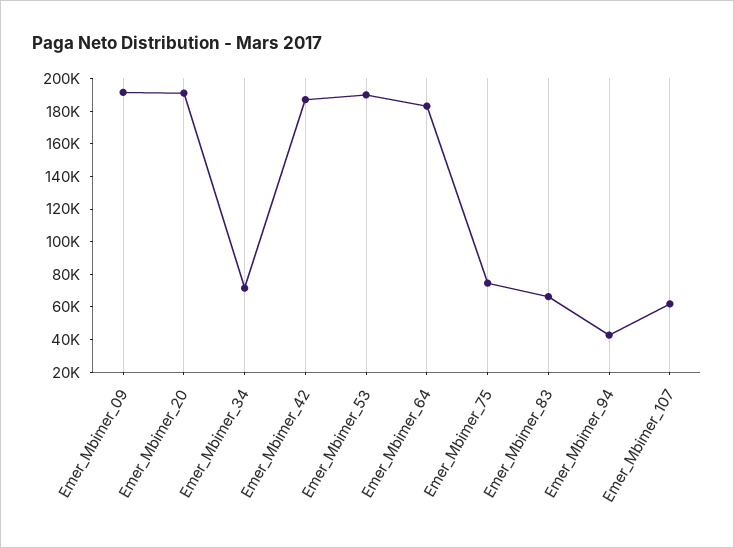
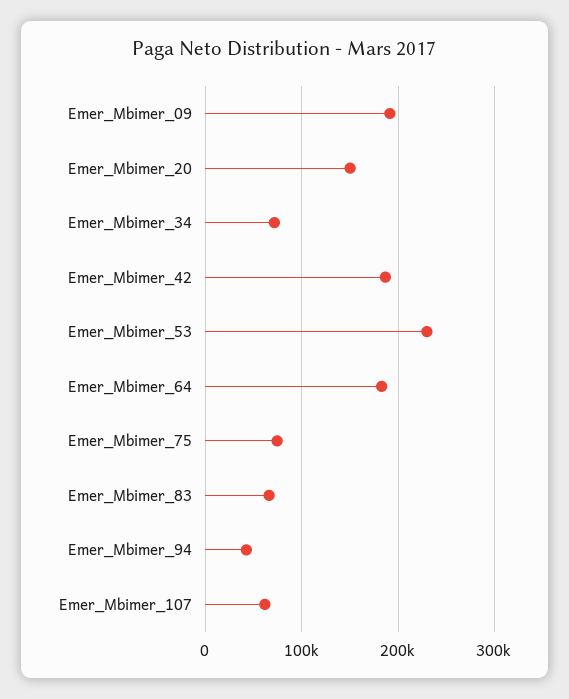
  {
    "Emer_Mbimer_09": 190000,
-   "Emer_Mbimer_20": 190000,
+   "Emer_Mbimer_20": 150000,
    "Emer_Mbimer_34": 70000,
    "Emer_Mbimer_42": 185000,
-   "Emer_Mbimer_53": 190000,
+   "Emer_Mbimer_53": 230000,
    "Emer_Mbimer_64": 185000,
    "Emer_Mbimer_75": 75000,
    "Emer_Mbimer_83": 65000,
    "Emer_Mbimer_94": 45000,
    "Emer_Mbimer_107": 60000
  }

